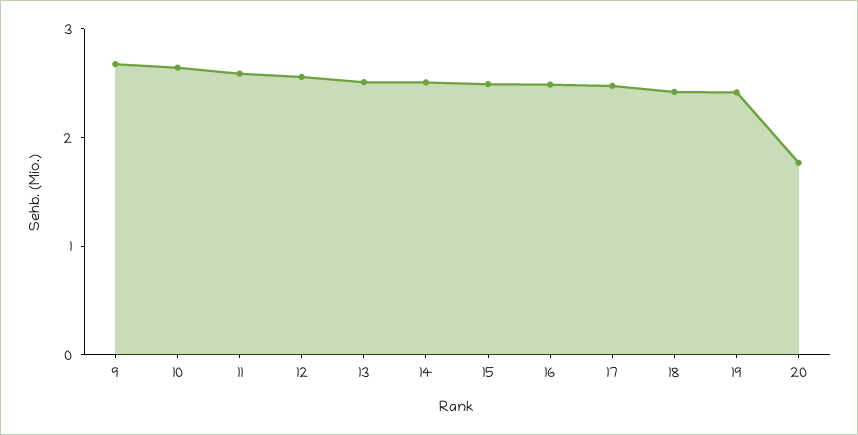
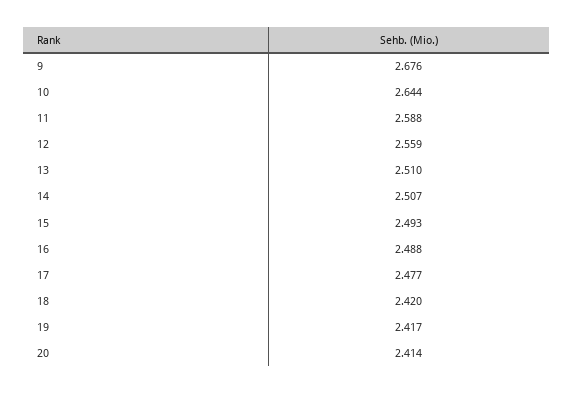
  {
    "9": 2.676,
    "10": 2.644,
    "11": 2.588,
    "12": 2.559,
    "13": 2.51,
    "14": 2.507,
    "15": 2.493,
    "16": 2.488,
    "17": 2.477,
    "18": 2.42,
    "19": 2.417,
-   "20": 1.8
+   "20": 2.414
  }

